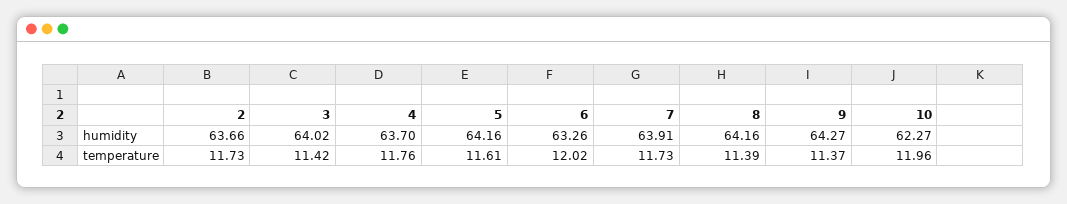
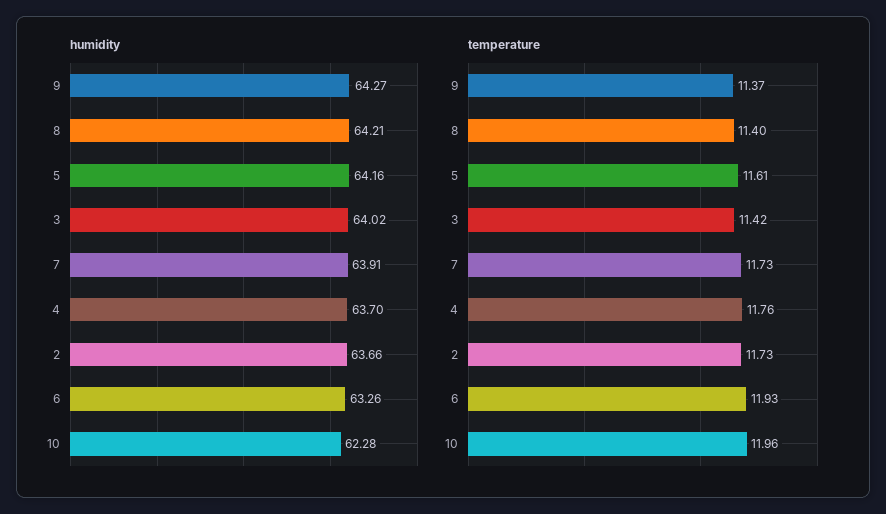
  {
    "humidity": {
      "2": 63.66,
      "3": 64.02,
      "4": 63.7,
      "5": 64.16,
      "6": 63.26,
      "7": 63.91,
-     "8": 64.16,
+     "8": 64.21,
      "9": 64.27,
-     "10": 62.27
+     "10": 62.28
    },
    "temperature": {
      "2": 11.73,
      "3": 11.42,
      "4": 11.76,
      "5": 11.61,
-     "6": 12.02,
+     "6": 11.93,
      "7": 11.73,
-     "8": 11.39,
+     "8": 11.4,
      "9": 11.37,
      "10": 11.96
    }
  }

